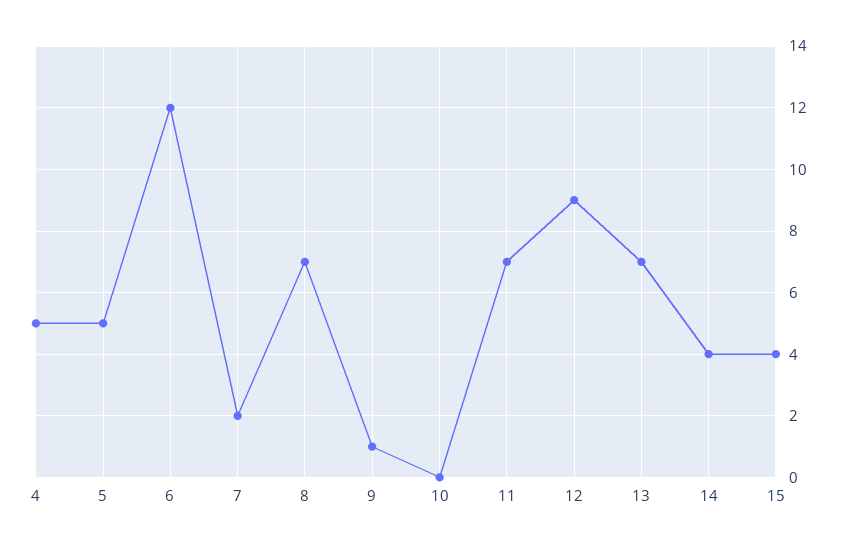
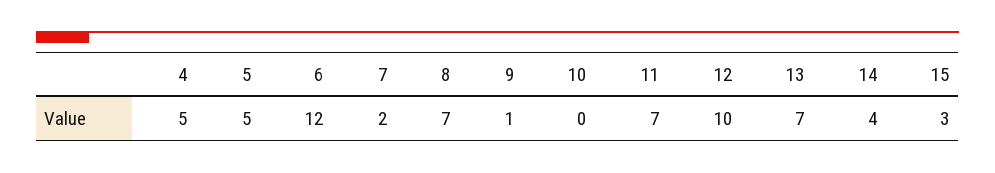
  {
    "4": 5,
    "5": 5,
    "6": 12,
    "7": 2,
    "8": 7,
    "9": 1,
    "10": 0,
    "11": 7,
-   "12": 9,
+   "12": 10,
    "13": 7,
    "14": 4,
-   "15": 4
+   "15": 3
  }

